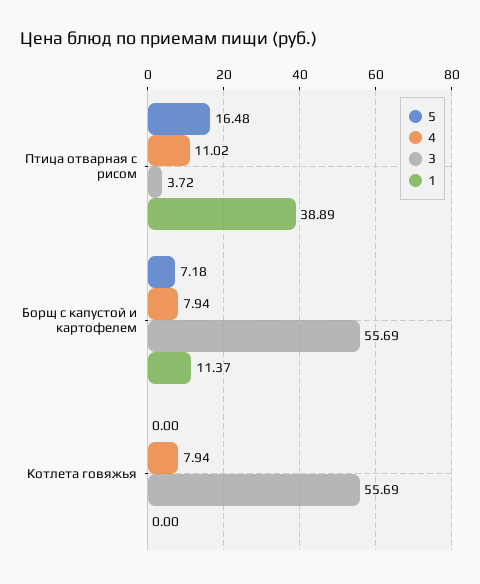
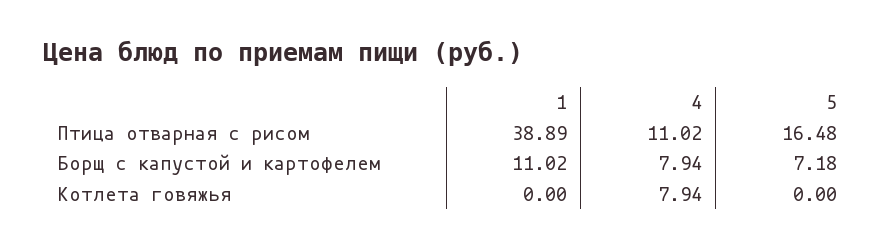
  {
    "5": {
      "Птица отварная с рисом": 16.48,
      "Борщ с капустой и картофелем": 7.18,
      "Котлета говяжья": 0
    },
    "4": {
      "Птица отварная с рисом": 11.02,
      "Борщ с капустой и картофелем": 7.94,
      "Котлета говяжья": 7.94
    },
-   "3": {
-     "Птица отварная с рисом": 3.72,
-     "Борщ с капустой и картофелем": 55.69,
-     "Котлета говяжья": 55.69
-   },
    "1": {
      "Птица отварная с рисом": 38.89,
-     "Борщ с капустой и картофелем": 11.37,
+     "Борщ с капустой и картофелем": 11.02,
      "Котлета говяжья": 0
    }
  }

